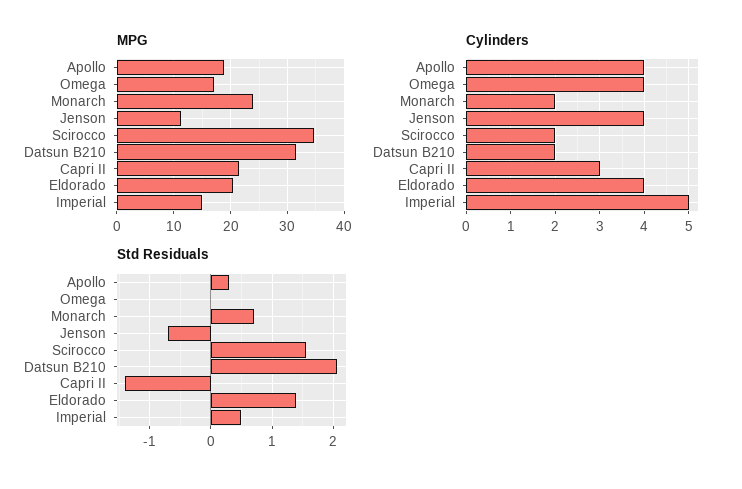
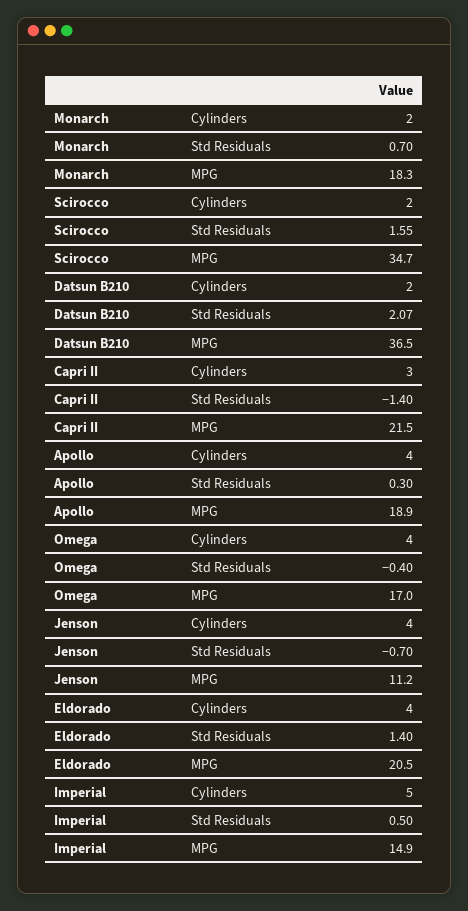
  {
    "MPG": {
      "Apollo": 18.9,
      "Omega": 17,
-     "Monarch": 24,
+     "Monarch": 18.3,
      "Jenson": 11.2,
      "Scirocco": 34.7,
-     "Datsun B210": 32,
+     "Datsun B210": 36.5,
      "Capri II": 21.5,
      "Eldorado": 20.5,
      "Imperial": 14.9
    },
    "Cylinders": {
      "Apollo": 4,
      "Omega": 4,
      "Monarch": 2,
      "Jenson": 4,
      "Scirocco": 2,
      "Datsun B210": 2,
      "Capri II": 3,
      "Eldorado": 4,
      "Imperial": 5
    },
    "Std Residuals": {
      "Apollo": 0.3,
-     "Omega": 0,
+     "Omega": -0.4,
      "Monarch": 0.7,
      "Jenson": -0.7,
      "Scirocco": 1.55,
      "Datsun B210": 2.07,
      "Capri II": -1.4,
      "Eldorado": 1.4,
      "Imperial": 0.5
    }
  }

